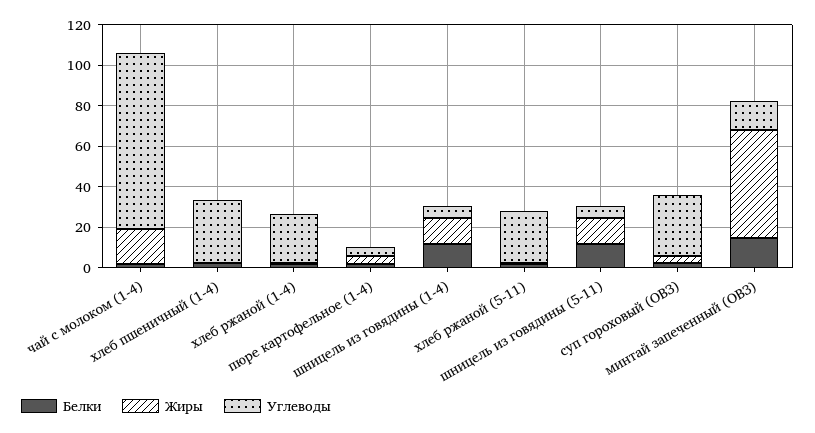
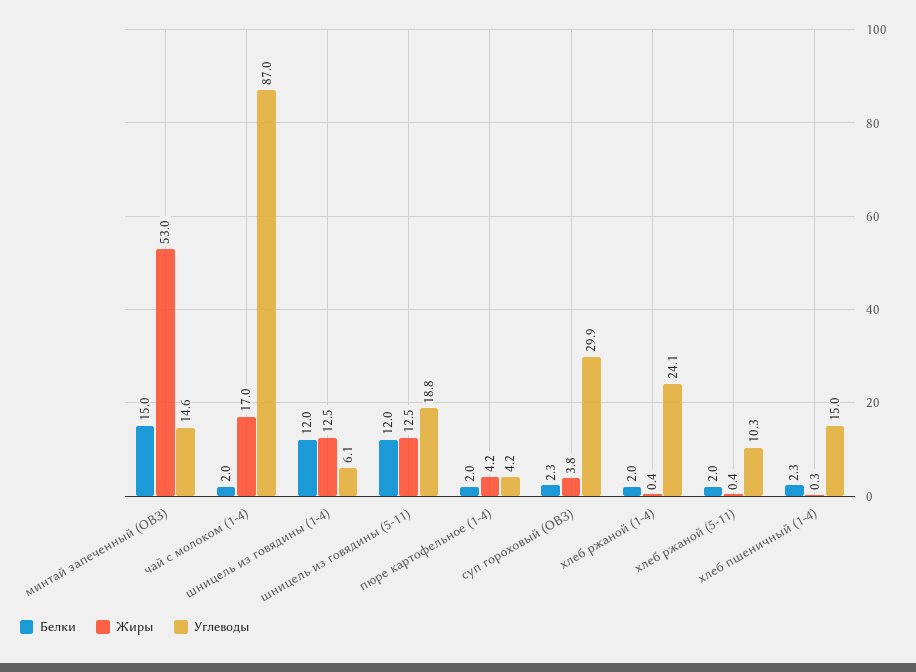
  {
    "Белки": {
      "чай с молоком (1-4)": 2,
      "хлеб пшеничный (1-4)": 2.3,
      "хлеб ржаной (1-4)": 2,
      "пюре картофельное (1-4)": 2,
      "шницель из говядины (1-4)": 12,
      "хлеб ржаной (5-11)": 2,
      "шницель из говядины (5-11)": 12,
      "суп гороховый (ОВЗ)": 2.3,
      "минтай запеченный (ОВЗ)": 15
    },
    "Жиры": {
      "чай с молоком (1-4)": 17,
      "хлеб пшеничный (1-4)": 0.3,
      "хлеб ржаной (1-4)": 0.4,
      "пюре картофельное (1-4)": 4.2,
      "шницель из говядины (1-4)": 12.5,
      "хлеб ржаной (5-11)": 0.4,
      "шницель из говядины (5-11)": 12.5,
      "суп гороховый (ОВЗ)": 3.8,
      "минтай запеченный (ОВЗ)": 53
    },
    "Углеводы": {
      "чай с молоком (1-4)": 87,
-     "хлеб пшеничный (1-4)": 30,
+     "хлеб пшеничный (1-4)": 15,
      "хлеб ржаной (1-4)": 24.1,
      "пюре картофельное (1-4)": 4.2,
      "шницель из говядины (1-4)": 6.1,
-     "хлеб ржаной (5-11)": 25,
+     "хлеб ржаной (5-11)": 10.3,
-     "шницель из говядины (5-11)": 5,
+     "шницель из говядины (5-11)": 18.8,
      "суп гороховый (ОВЗ)": 29.9,
      "минтай запеченный (ОВЗ)": 14.6
    }
  }

